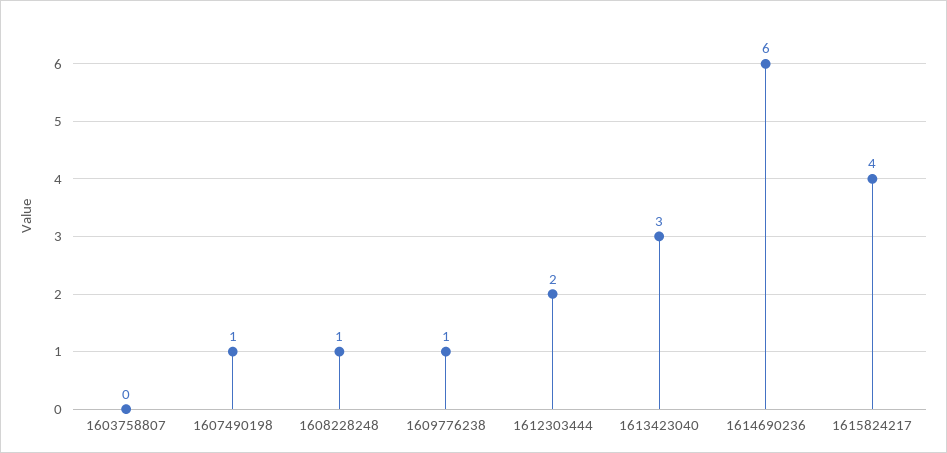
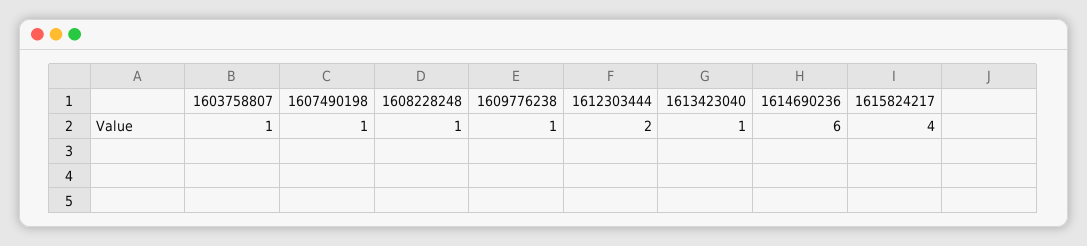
  {
-   "1603758807": 0,
+   "1603758807": 1,
    "1607490198": 1,
    "1608228248": 1,
    "1609776238": 1,
    "1612303444": 2,
-   "1613423040": 3,
+   "1613423040": 1,
    "1614690236": 6,
    "1615824217": 4
  }

